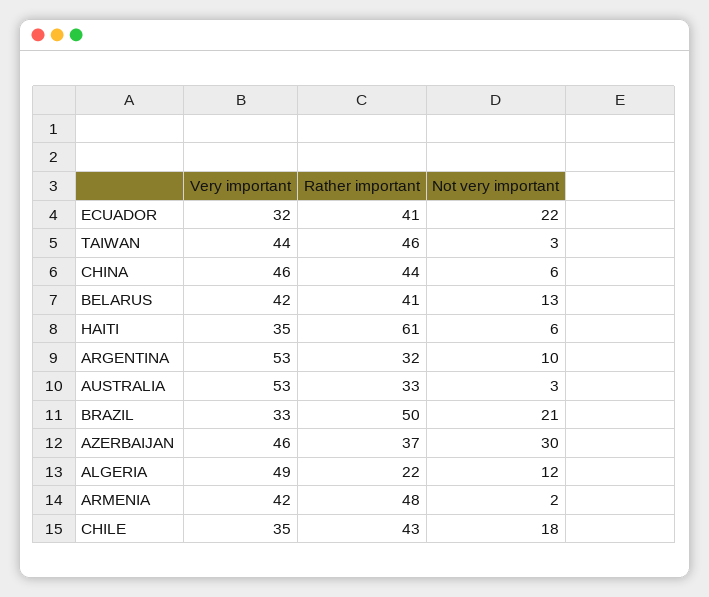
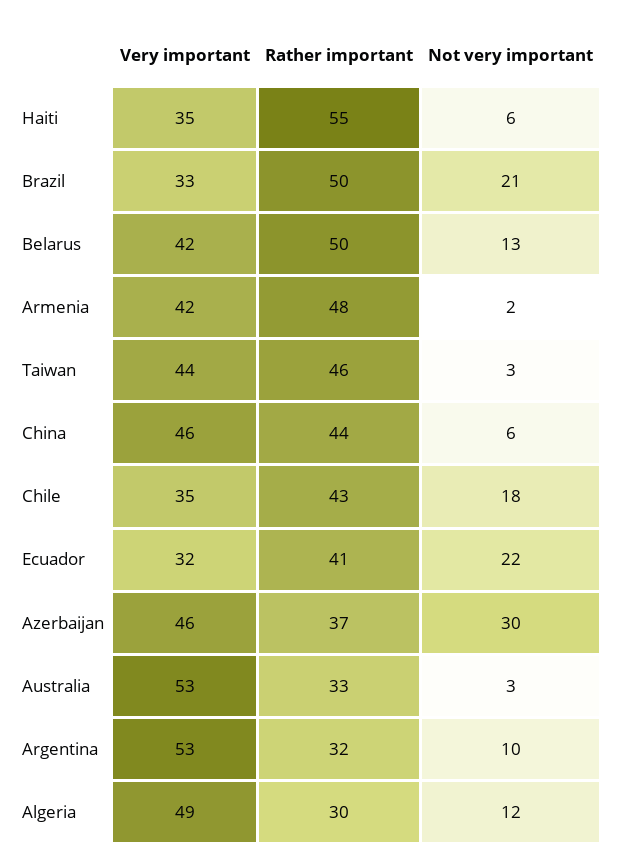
  {
    "Very important": {
      "ECUADOR": 32,
      "TAIWAN": 44,
      "CHINA": 46,
      "BELARUS": 42,
      "HAITI": 35,
      "ARGENTINA": 53,
      "AUSTRALIA": 53,
      "BRAZIL": 33,
      "AZERBAIJAN": 46,
      "ALGERIA": 49,
      "ARMENIA": 42,
      "CHILE": 35
    },
    "Rather important": {
      "ECUADOR": 41,
      "TAIWAN": 46,
      "CHINA": 44,
-     "BELARUS": 41,
+     "BELARUS": 50,
-     "HAITI": 61,
+     "HAITI": 55,
      "ARGENTINA": 32,
      "AUSTRALIA": 33,
      "BRAZIL": 50,
      "AZERBAIJAN": 37,
-     "ALGERIA": 22,
+     "ALGERIA": 30,
      "ARMENIA": 48,
      "CHILE": 43
    },
    "Not very important": {
      "ECUADOR": 22,
      "TAIWAN": 3,
      "CHINA": 6,
      "BELARUS": 13,
      "HAITI": 6,
      "ARGENTINA": 10,
      "AUSTRALIA": 3,
      "BRAZIL": 21,
      "AZERBAIJAN": 30,
      "ALGERIA": 12,
      "ARMENIA": 2,
      "CHILE": 18
    }
  }

